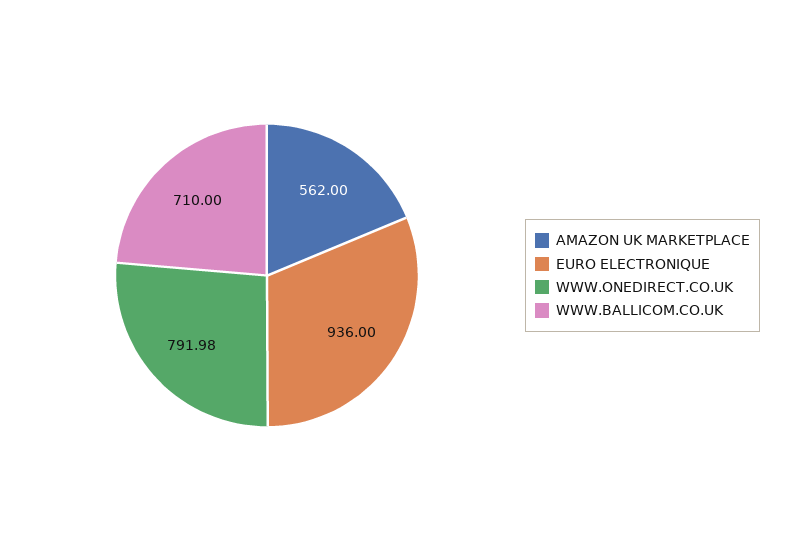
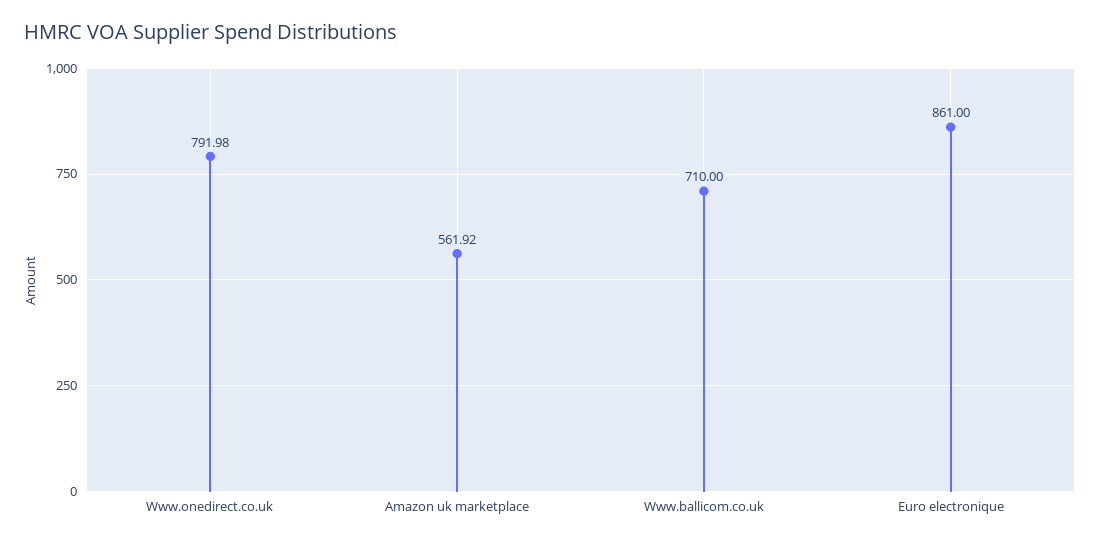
  {
-   "AMAZON UK MARKETPLACE": 562,
+   "AMAZON UK MARKETPLACE": 561.92,
-   "EURO ELECTRONIQUE": 936,
+   "EURO ELECTRONIQUE": 861,
    "WWW.ONEDIRECT.CO.UK": 791.98,
    "WWW.BALLICOM.CO.UK": 710
  }

